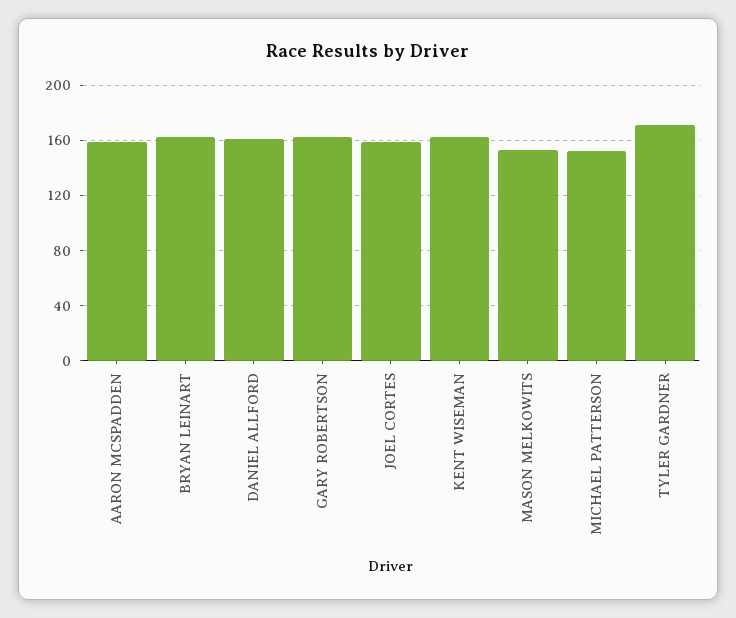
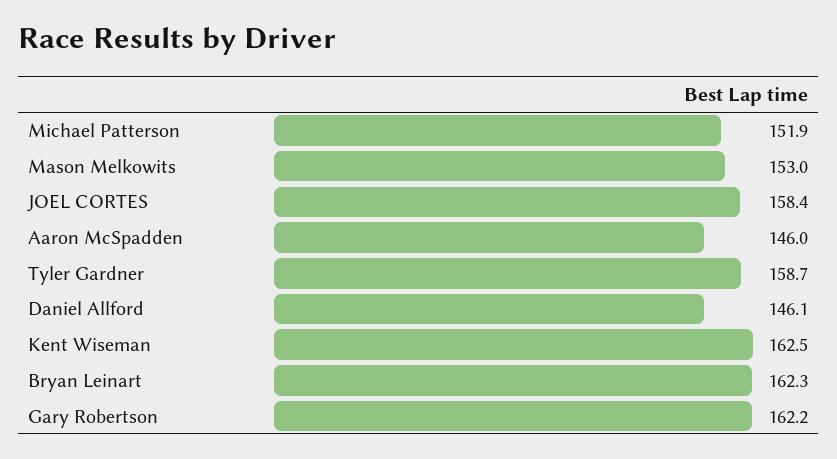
  {
-   "AARON MCSPADDEN": 160,
+   "AARON MCSPADDEN": 146,
    "BRYAN LEINART": 162.3,
-   "DANIEL ALLFORD": 160,
+   "DANIEL ALLFORD": 146.1,
    "GARY ROBERTSON": 162.2,
    "JOEL CORTES": 158.4,
    "KENT WISEMAN": 162.5,
    "MASON MELKOWITS": 153,
    "MICHAEL PATTERSON": 151.9,
-   "TYLER GARDNER": 170
+   "TYLER GARDNER": 158.7
  }

